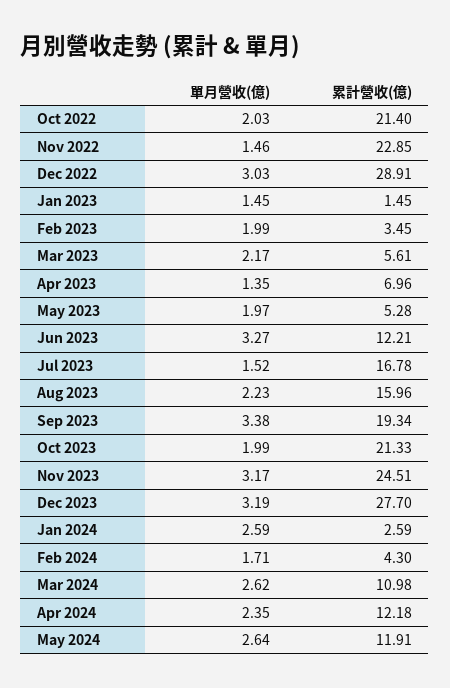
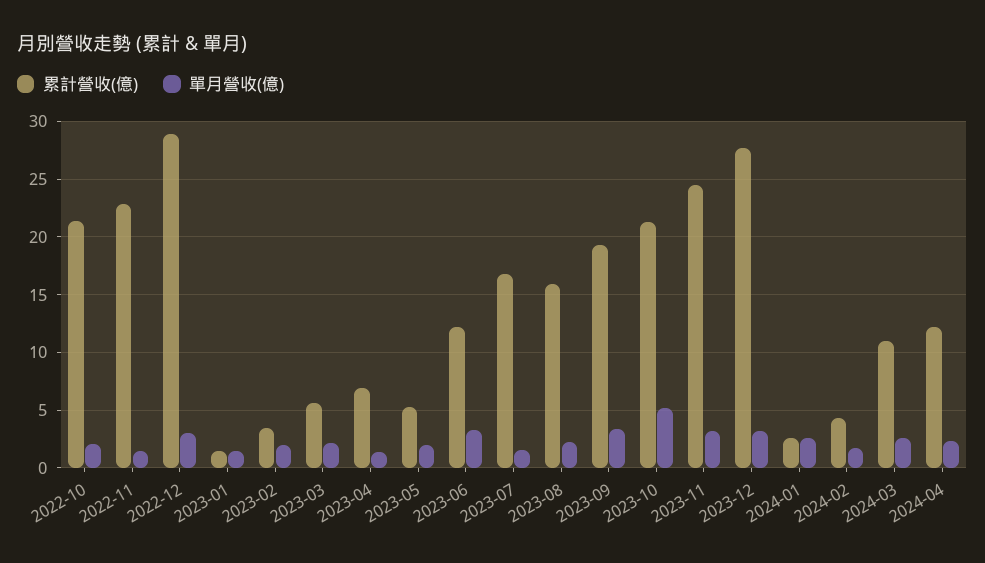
  {
    "單月營收(億)": {
      "Oct 2022": 2.03,
      "Nov 2022": 1.46,
      "Dec 2022": 3.03,
      "Jan 2023": 1.45,
      "Feb 2023": 1.99,
      "Mar 2023": 2.17,
      "Apr 2023": 1.35,
      "May 2023": 1.97,
      "Jun 2023": 3.27,
      "Jul 2023": 1.52,
      "Aug 2023": 2.23,
      "Sep 2023": 3.38,
-     "Oct 2023": 1.99,
+     "Oct 2023": 5,
      "Nov 2023": 3.17,
      "Dec 2023": 3.19,
      "Jan 2024": 2.59,
      "Feb 2024": 1.71,
      "Mar 2024": 2.62,
-     "Apr 2024": 2.35,
+     "Apr 2024": 2.35
-     "May 2024": 2.64
    },
    "累計營收(億)": {
      "Oct 2022": 21.4,
      "Nov 2022": 22.85,
      "Dec 2022": 28.91,
      "Jan 2023": 1.45,
      "Feb 2023": 3.45,
      "Mar 2023": 5.61,
      "Apr 2023": 6.96,
      "May 2023": 5.28,
      "Jun 2023": 12.21,
      "Jul 2023": 16.78,
      "Aug 2023": 15.96,
      "Sep 2023": 19.34,
      "Oct 2023": 21.33,
      "Nov 2023": 24.51,
      "Dec 2023": 27.7,
      "Jan 2024": 2.59,
      "Feb 2024": 4.3,
      "Mar 2024": 10.98,
-     "Apr 2024": 12.18,
+     "Apr 2024": 12.18
-     "May 2024": 11.91
    }
  }

